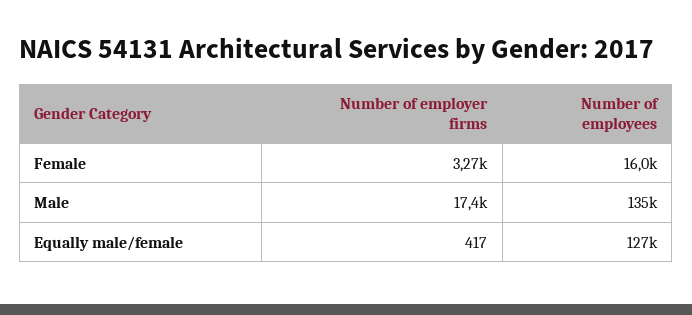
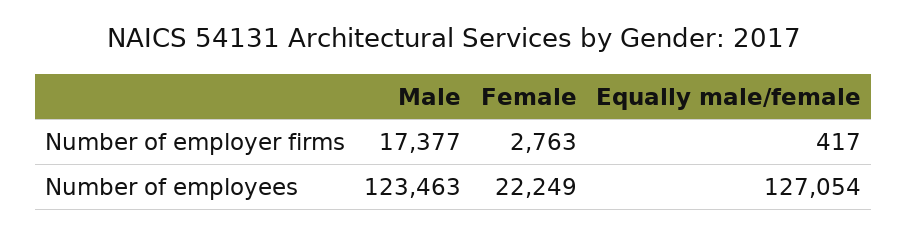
  {
    "Number of employer firms": {
-     "Female": 3270,
+     "Female": 2763,
      "Male": 17377,
      "Equally male/female": 417
    },
    "Number of employees": {
-     "Female": 16000,
+     "Female": 22249,
-     "Male": 135000,
+     "Male": 123463,
      "Equally male/female": 127054
    }
  }

